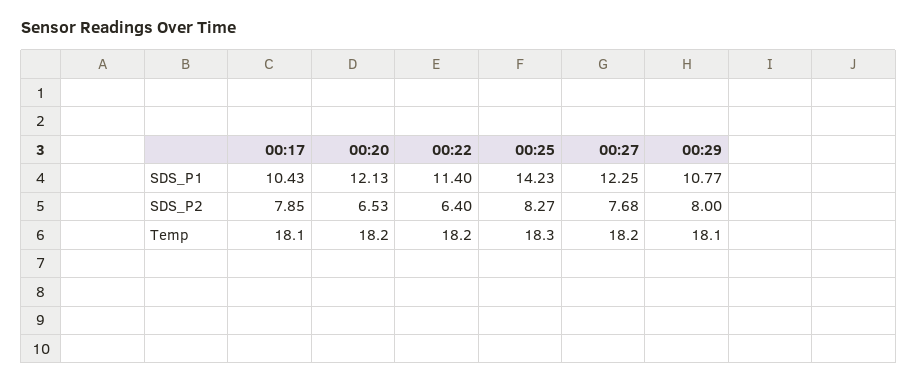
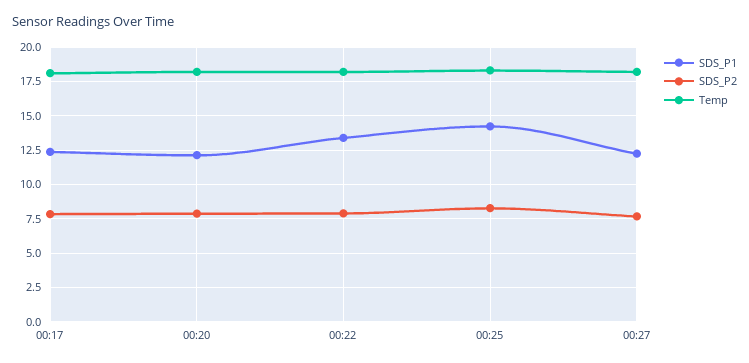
  {
    "SDS_P1": {
-     "00:17": 10.43,
+     "00:17": 12.5,
      "00:20": 12.13,
-     "00:22": 11.4,
+     "00:22": 13.5,
      "00:25": 14.23,
-     "00:27": 12.25,
+     "00:27": 12.25
-     "00:29": 10.77
    },
    "SDS_P2": {
      "00:17": 7.85,
-     "00:20": 6.53,
+     "00:20": 8,
-     "00:22": 6.4,
+     "00:22": 8,
      "00:25": 8.27,
-     "00:27": 7.68,
+     "00:27": 7.68
-     "00:29": 8
    },
    "Temp": {
      "00:17": 18.1,
      "00:20": 18.2,
      "00:22": 18.2,
      "00:25": 18.3,
-     "00:27": 18.2,
+     "00:27": 18.2
-     "00:29": 18.1
    }
  }

